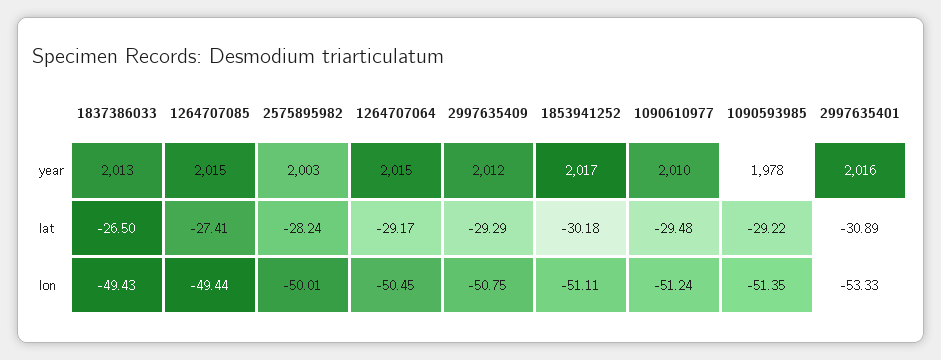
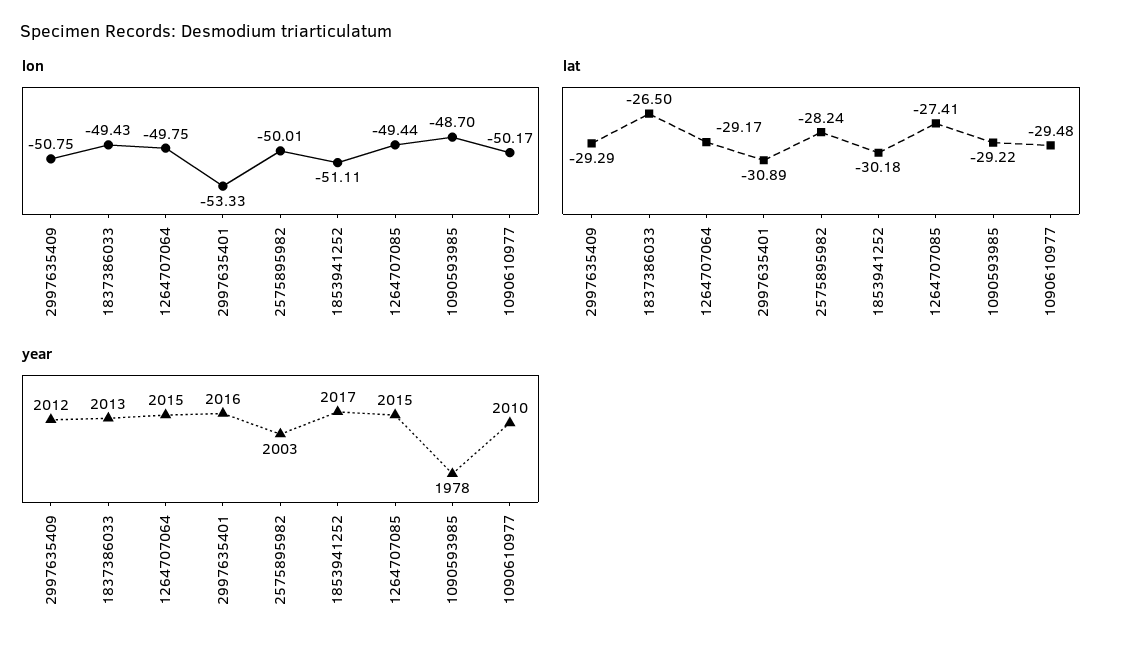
  {
    "year": {
      "1837386033": 2013,
      "1264707085": 2015,
      "2575895982": 2003,
      "1264707064": 2015,
      "2997635409": 2012,
      "1853941252": 2017,
      "1090610977": 2010,
      "1090593985": 1978,
      "2997635401": 2016
    },
    "lat": {
      "1837386033": -26.5,
      "1264707085": -27.41,
      "2575895982": -28.24,
      "1264707064": -29.17,
      "2997635409": -29.29,
      "1853941252": -30.18,
      "1090610977": -29.48,
      "1090593985": -29.22,
      "2997635401": -30.89
    },
    "lon": {
      "1837386033": -49.43,
      "1264707085": -49.44,
      "2575895982": -50.01,
-     "1264707064": -50.45,
+     "1264707064": -49.75,
      "2997635409": -50.75,
      "1853941252": -51.11,
-     "1090610977": -51.24,
+     "1090610977": -50.17,
-     "1090593985": -51.35,
+     "1090593985": -48.7,
      "2997635401": -53.33
    }
  }

